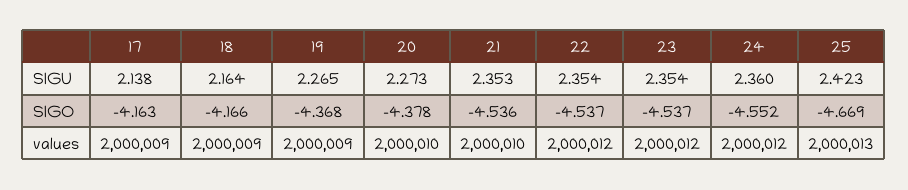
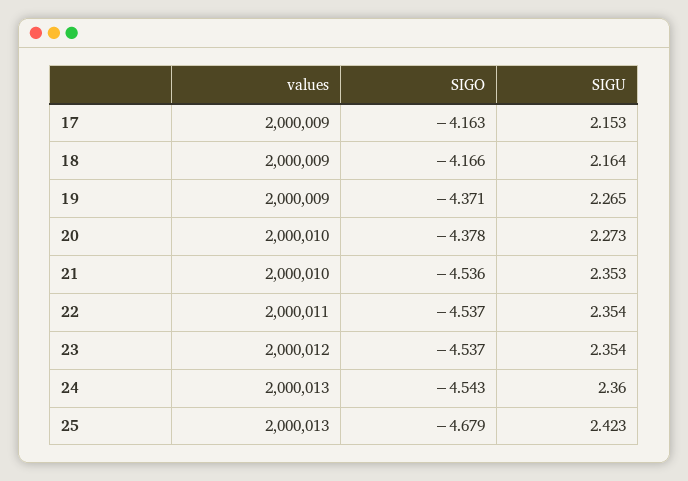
  {
    "17": {
-     "SIGU": 2.138,
+     "SIGU": 2.153,
      "SIGO": -4.163,
      "values": 2000009
    },
    "18": {
      "SIGU": 2.164,
      "SIGO": -4.166,
      "values": 2000009
    },
    "19": {
      "SIGU": 2.265,
-     "SIGO": -4.368,
+     "SIGO": -4.371,
      "values": 2000009
    },
    "20": {
      "SIGU": 2.273,
      "SIGO": -4.378,
      "values": 2000010
    },
    "21": {
      "SIGU": 2.353,
      "SIGO": -4.536,
      "values": 2000010
    },
    "22": {
      "SIGU": 2.354,
      "SIGO": -4.537,
-     "values": 2000012
+     "values": 2000011
    },
    "23": {
      "SIGU": 2.354,
      "SIGO": -4.537,
      "values": 2000012
    },
    "24": {
      "SIGU": 2.36,
-     "SIGO": -4.552,
+     "SIGO": -4.543,
-     "values": 2000012
+     "values": 2000013
    },
    "25": {
      "SIGU": 2.423,
-     "SIGO": -4.669,
+     "SIGO": -4.679,
      "values": 2000013
    }
  }

